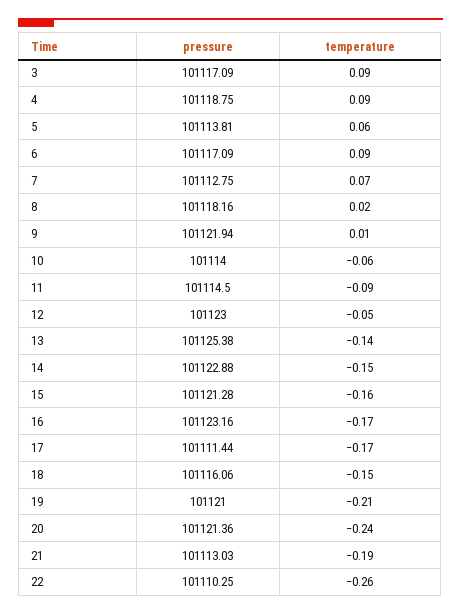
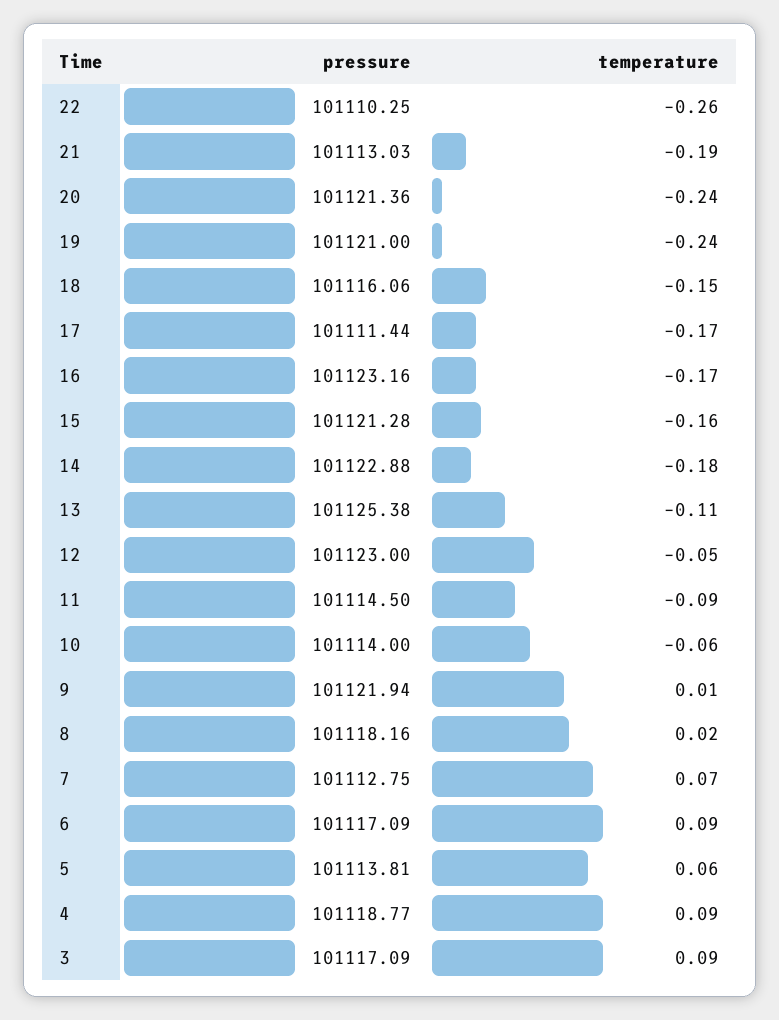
  {
    "pressure": {
      "3": 101117.09,
-     "4": 101118.75,
+     "4": 101118.77,
      "5": 101113.81,
      "6": 101117.09,
      "7": 101112.75,
      "8": 101118.16,
      "9": 101121.94,
      "10": 101114,
      "11": 101114.5,
      "12": 101123,
      "13": 101125.38,
      "14": 101122.88,
      "15": 101121.28,
      "16": 101123.16,
      "17": 101111.44,
      "18": 101116.06,
      "19": 101121,
      "20": 101121.36,
      "21": 101113.03,
      "22": 101110.25
    },
    "temperature": {
      "3": 0.09,
      "4": 0.09,
      "5": 0.06,
      "6": 0.09,
      "7": 0.07,
      "8": 0.02,
      "9": 0.01,
      "10": -0.06,
      "11": -0.09,
      "12": -0.05,
-     "13": -0.14,
+     "13": -0.11,
-     "14": -0.15,
+     "14": -0.18,
      "15": -0.16,
      "16": -0.17,
      "17": -0.17,
      "18": -0.15,
-     "19": -0.21,
+     "19": -0.24,
      "20": -0.24,
      "21": -0.19,
      "22": -0.26
    }
  }

